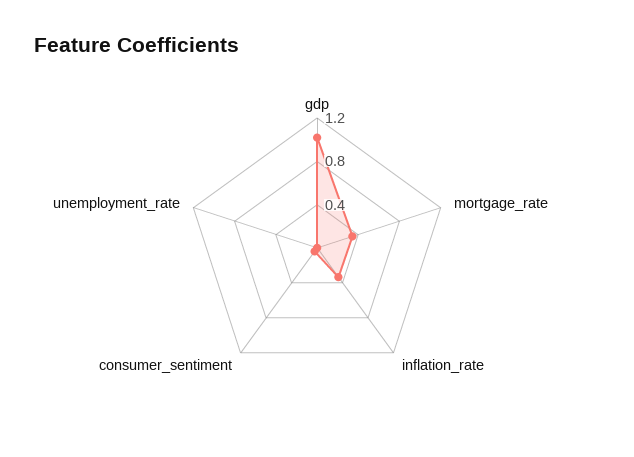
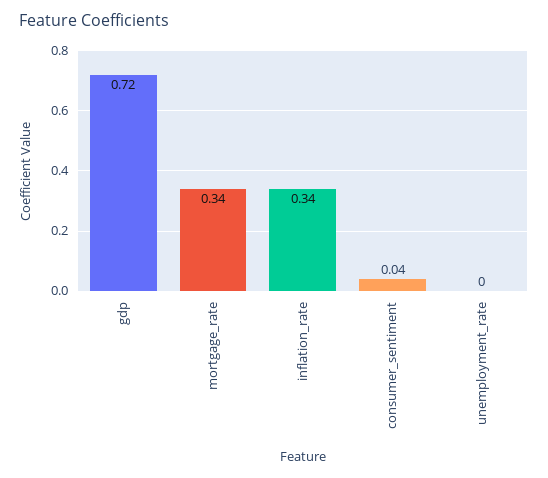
  {
-   "gdp": 1,
+   "gdp": 0.72,
    "mortgage_rate": 0.34,
    "inflation_rate": 0.34,
    "consumer_sentiment": 0.04,
    "unemployment_rate": 0
  }

